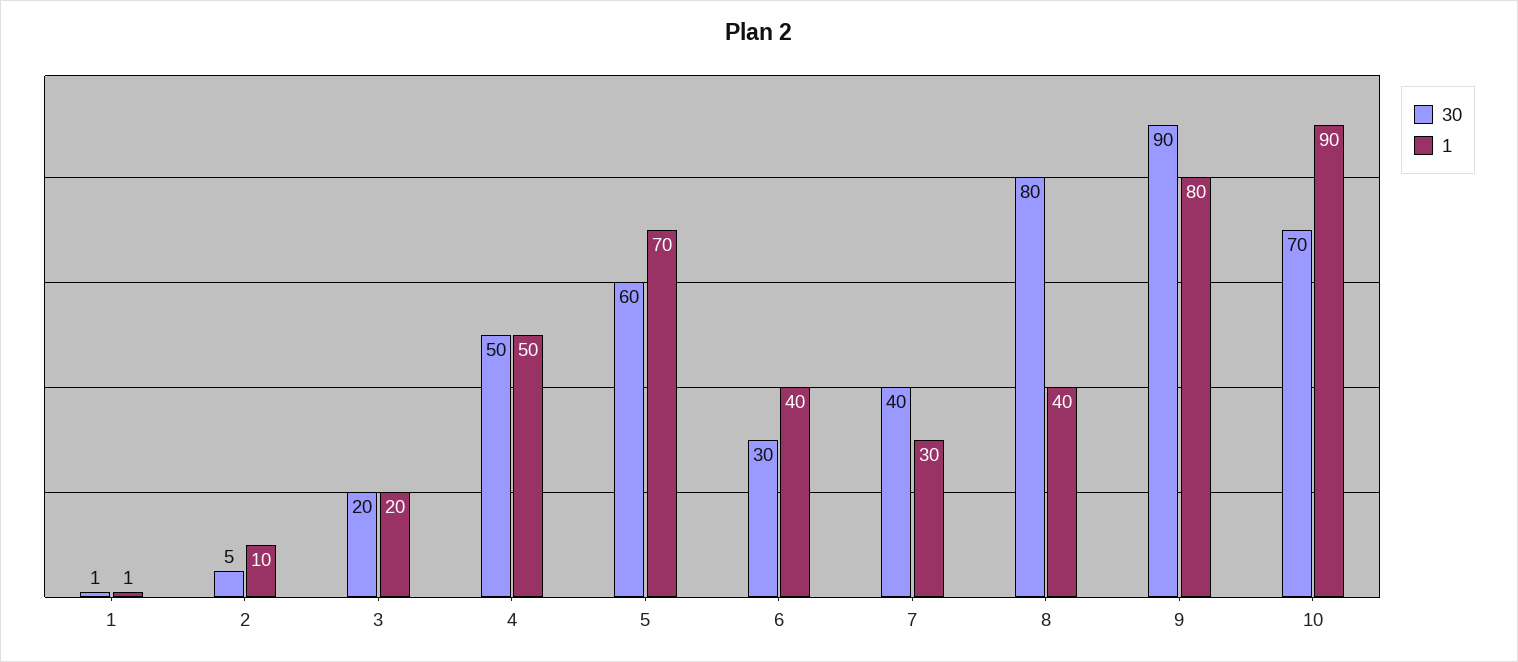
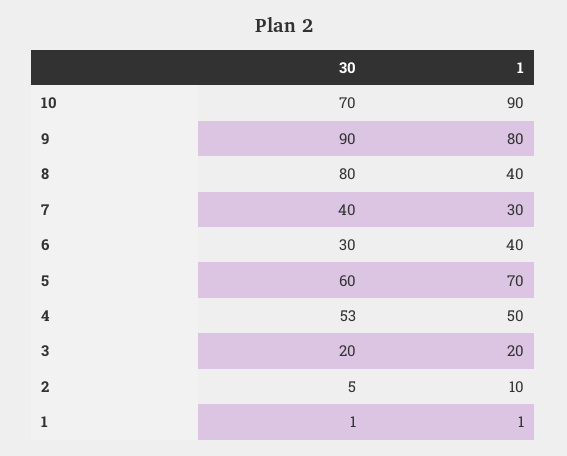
  {
    "30": {
      "1": 1,
      "2": 5,
      "3": 20,
-     "4": 50,
+     "4": 53,
      "5": 60,
      "6": 30,
      "7": 40,
      "8": 80,
      "9": 90,
      "10": 70
    },
    "1": {
      "1": 1,
      "2": 10,
      "3": 20,
      "4": 50,
      "5": 70,
      "6": 40,
      "7": 30,
      "8": 40,
      "9": 80,
      "10": 90
    }
  }

